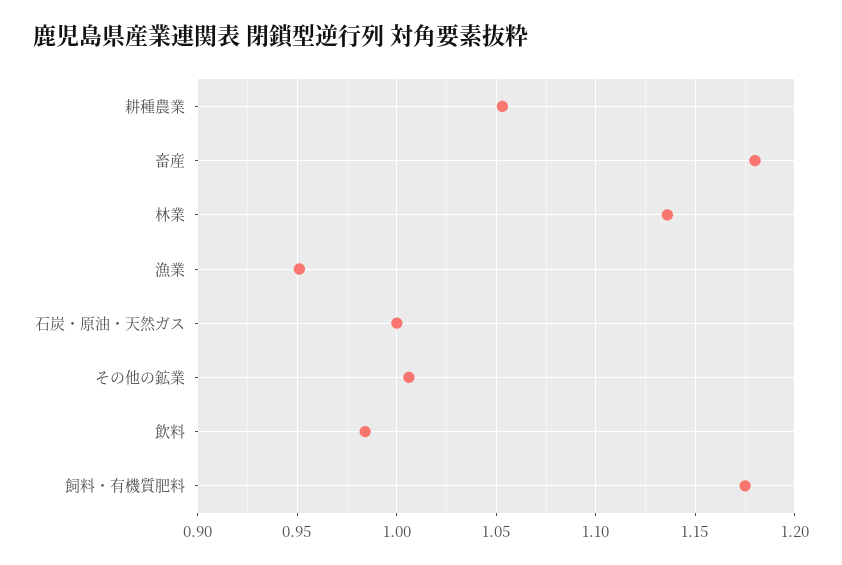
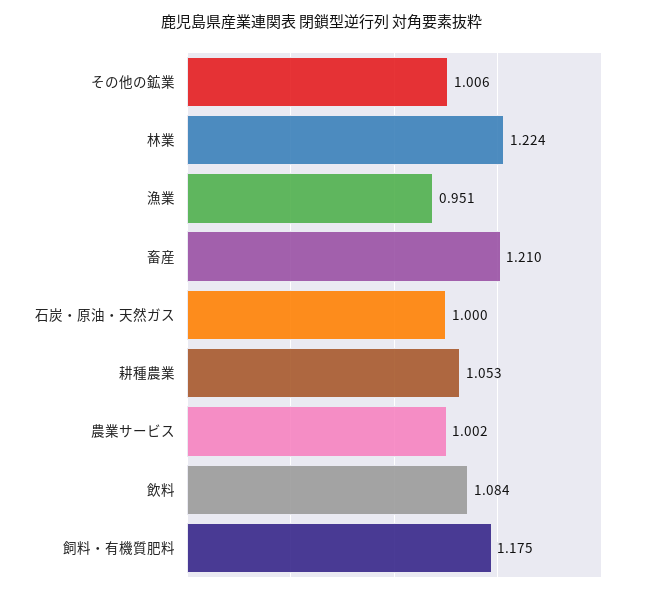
  {
    "耕種農業": 1.053,
-   "畜産": 1.18,
+   "畜産": 1.21,
-   "林業": 1.135,
+   "林業": 1.224,
    "漁業": 0.951,
    "石炭・原油・天然ガス": 1,
    "その他の鉱業": 1.006,
-   "飲料": 0.985,
+   "飲料": 1.084,
-   "飼料・有機質肥料": 1.175
+   "飼料・有機質肥料": 1.175,
+   "農業サービス": 1.002
  }

